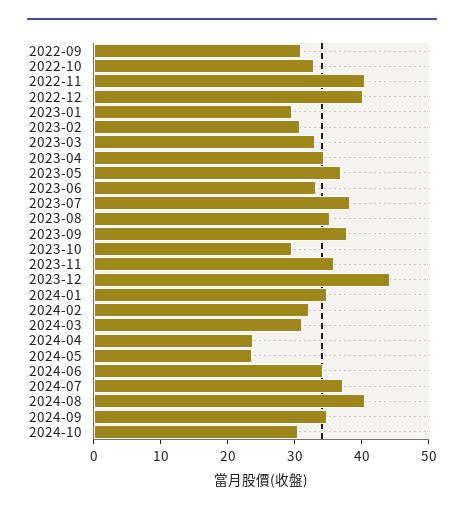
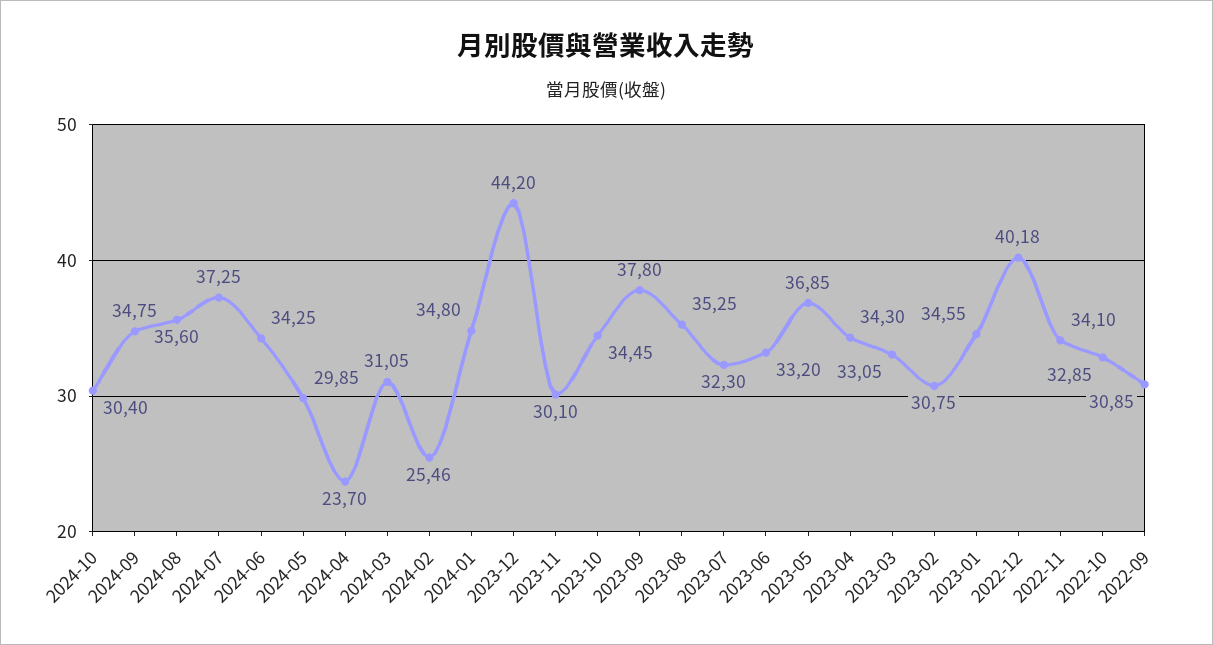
  {
    "2022-09": 30.85,
    "2022-10": 32.85,
-   "2022-11": 40,
+   "2022-11": 34.1,
    "2022-12": 40.18,
-   "2023-01": 30,
+   "2023-01": 34.55,
    "2023-02": 30.75,
    "2023-03": 33.05,
    "2023-04": 34.3,
    "2023-05": 36.85,
    "2023-06": 33.2,
-   "2023-07": 38,
+   "2023-07": 32.3,
    "2023-08": 35.25,
    "2023-09": 37.8,
-   "2023-10": 30,
+   "2023-10": 34.45,
-   "2023-11": 36,
+   "2023-11": 30.1,
    "2023-12": 44.2,
    "2024-01": 34.8,
-   "2024-02": 32,
+   "2024-02": 25.46,
    "2024-03": 31.05,
    "2024-04": 23.7,
-   "2024-05": 24,
+   "2024-05": 29.85,
    "2024-06": 34.25,
    "2024-07": 37.25,
-   "2024-08": 40,
+   "2024-08": 35.6,
    "2024-09": 34.75,
    "2024-10": 30.4
  }

